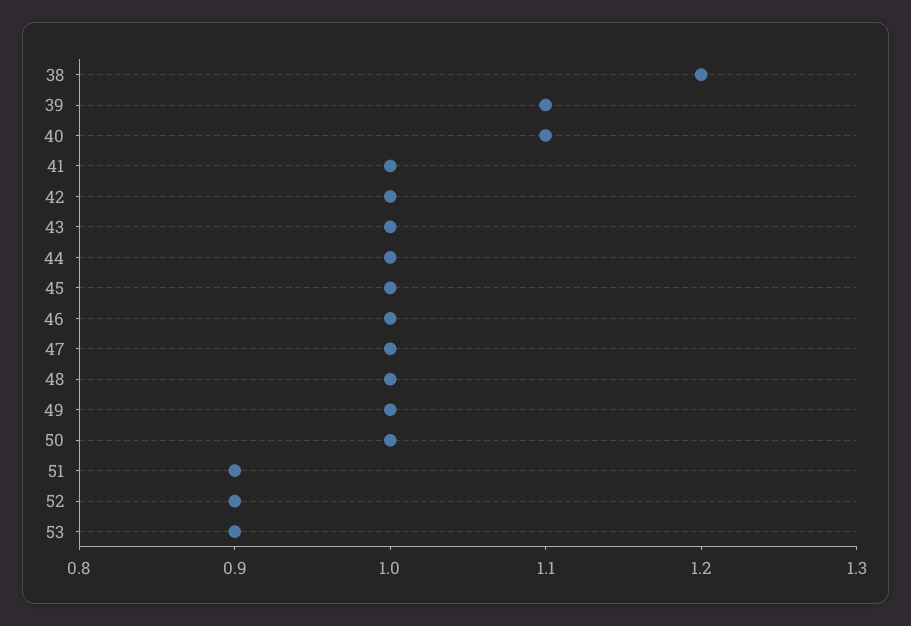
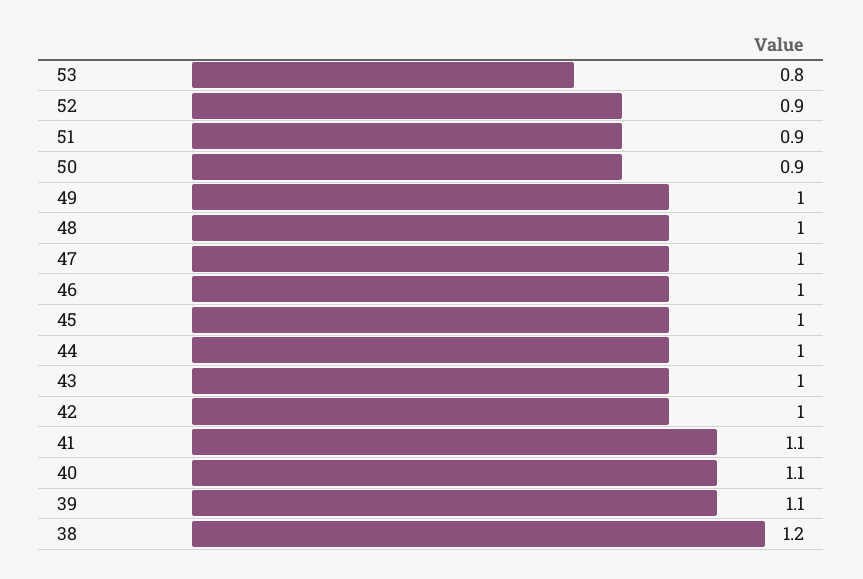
  {
    "38": 1.2,
    "39": 1.1,
    "40": 1.1,
-   "41": 1,
+   "41": 1.1,
    "42": 1,
    "43": 1,
    "44": 1,
    "45": 1,
    "46": 1,
    "47": 1,
    "48": 1,
    "49": 1,
-   "50": 1,
+   "50": 0.9,
    "51": 0.9,
    "52": 0.9,
-   "53": 0.9
+   "53": 0.8
  }

